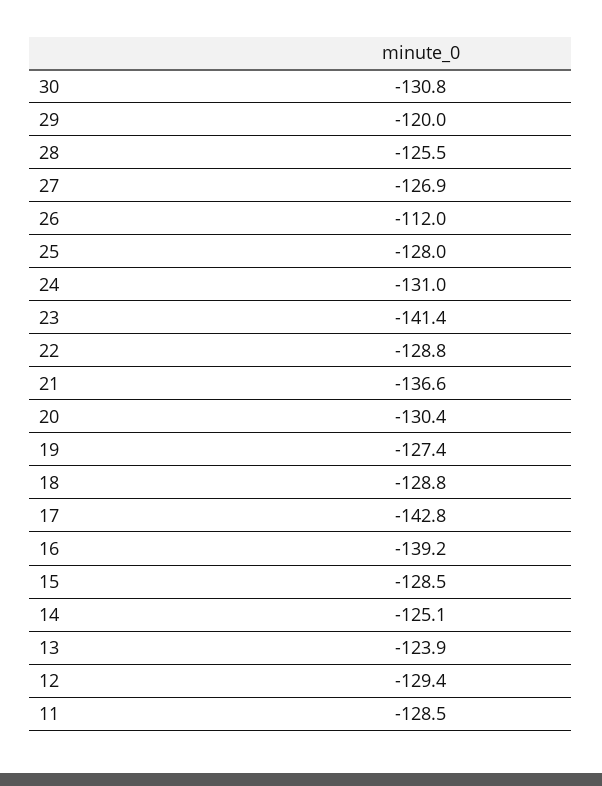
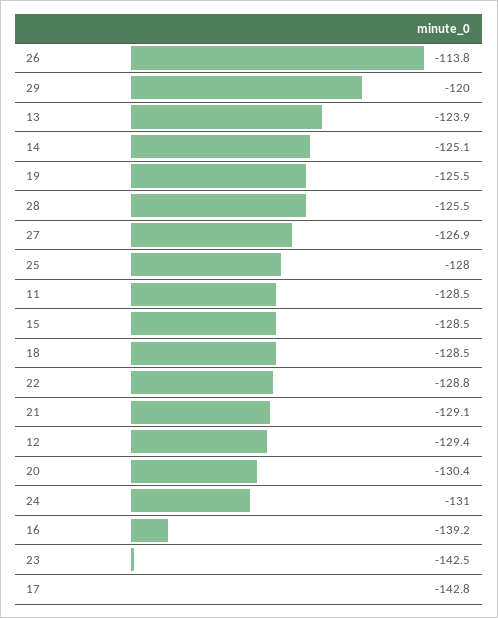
  {
-   "30": -130.8,
    "29": -120,
    "28": -125.5,
    "27": -126.9,
-   "26": -112,
+   "26": -113.8,
    "25": -128,
    "24": -131,
-   "23": -141.4,
+   "23": -142.5,
    "22": -128.8,
-   "21": -136.6,
+   "21": -129.1,
    "20": -130.4,
-   "19": -127.4,
+   "19": -125.5,
-   "18": -128.8,
+   "18": -128.5,
    "17": -142.8,
    "16": -139.2,
    "15": -128.5,
    "14": -125.1,
    "13": -123.9,
    "12": -129.4,
    "11": -128.5
  }

